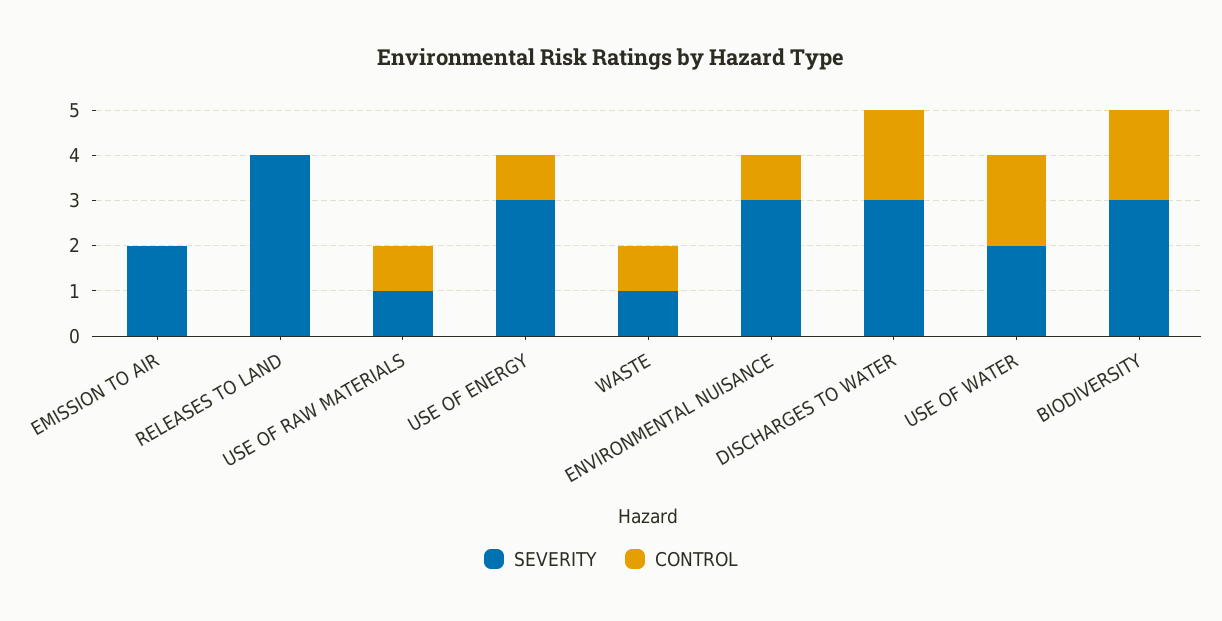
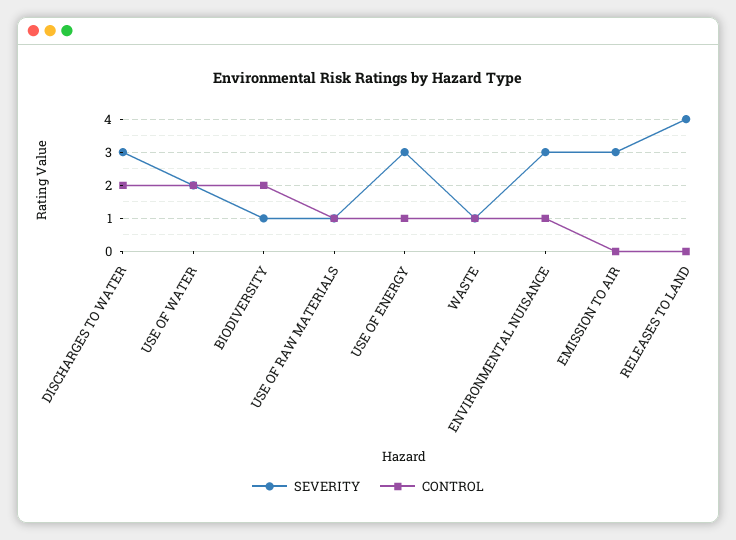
  {
    "SEVERITY": {
-     "EMISSION TO AIR": 2,
+     "EMISSION TO AIR": 3,
      "RELEASES TO LAND": 4,
      "USE OF RAW MATERIALS": 1,
      "USE OF ENERGY": 3,
      "WASTE": 1,
      "ENVIRONMENTAL NUISANCE": 3,
      "DISCHARGES TO WATER": 3,
      "USE OF WATER": 2,
-     "BIODIVERSITY": 3
+     "BIODIVERSITY": 1
    },
    "CONTROL": {
      "EMISSION TO AIR": 0,
      "RELEASES TO LAND": 0,
      "USE OF RAW MATERIALS": 1,
      "USE OF ENERGY": 1,
      "WASTE": 1,
      "ENVIRONMENTAL NUISANCE": 1,
      "DISCHARGES TO WATER": 2,
      "USE OF WATER": 2,
      "BIODIVERSITY": 2
    }
  }

